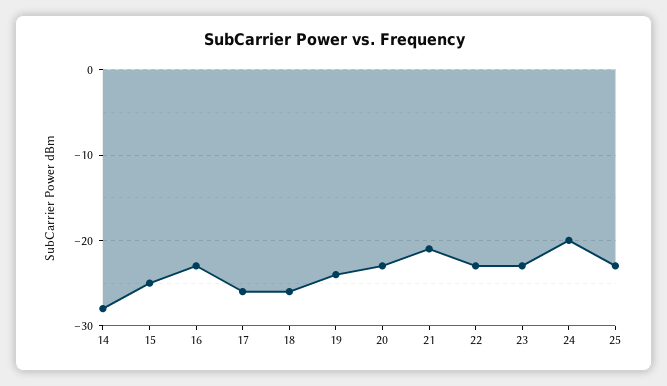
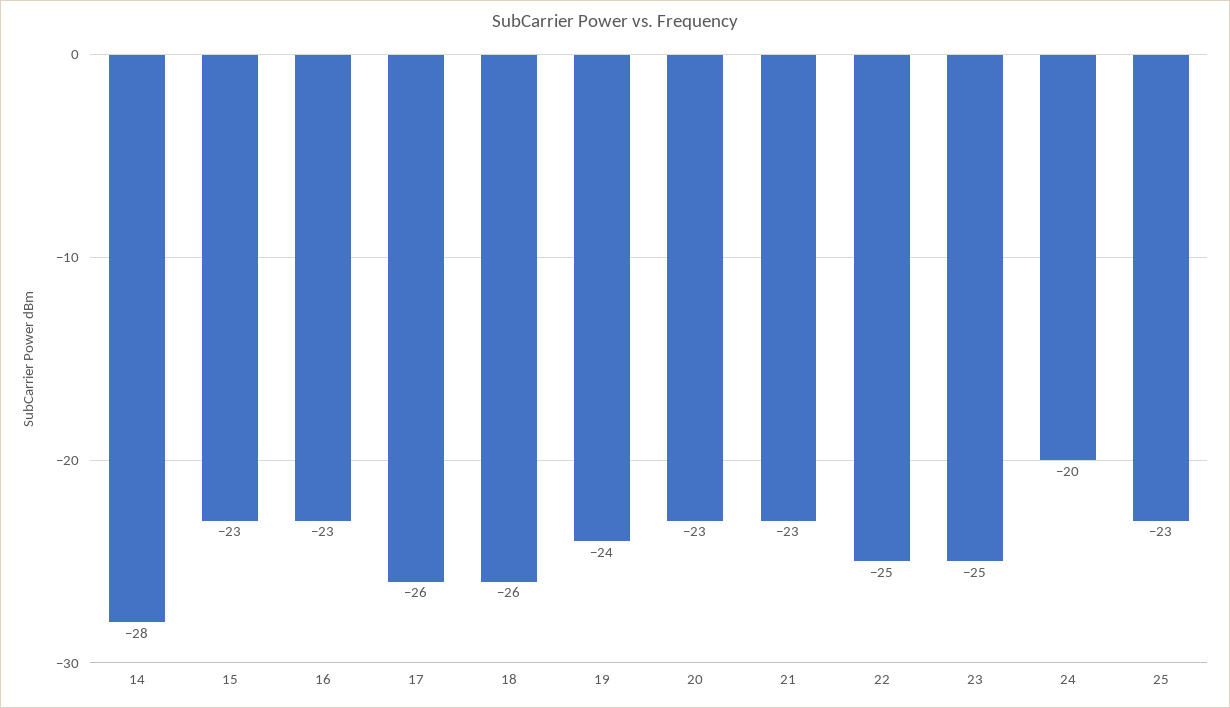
  {
    "14": -28,
-   "15": -25,
+   "15": -23,
    "16": -23,
    "17": -26,
    "18": -26,
    "19": -24,
    "20": -23,
-   "21": -21,
+   "21": -23,
-   "22": -23,
+   "22": -25,
-   "23": -23,
+   "23": -25,
    "24": -20,
    "25": -23
  }

